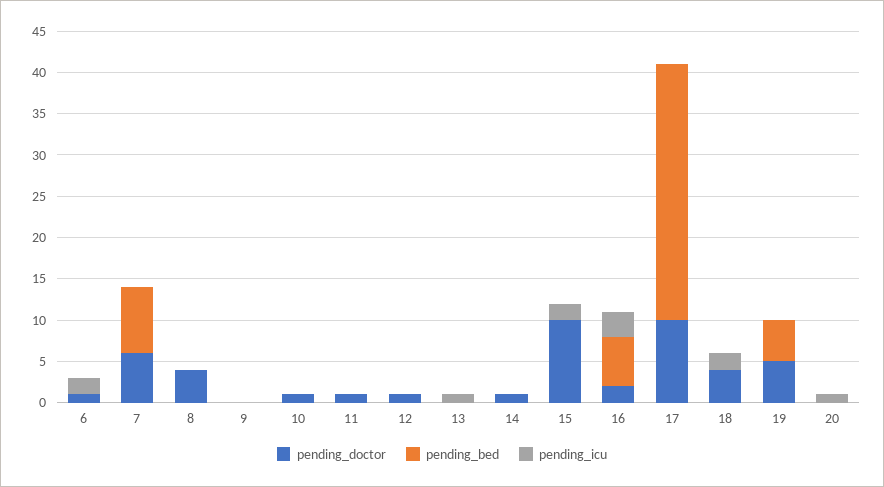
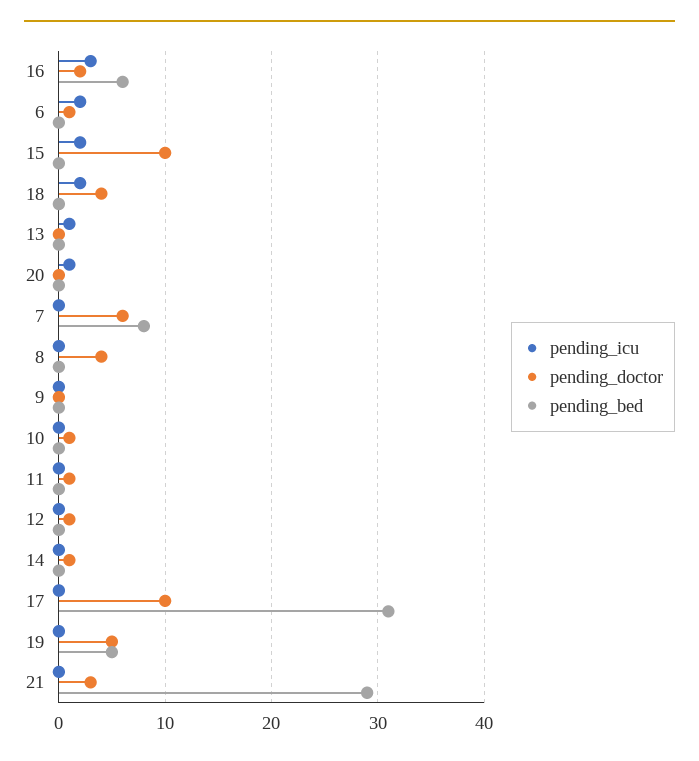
  {
    "pending_doctor": {
      "6": 1,
      "7": 6,
      "8": 4,
      "9": 0,
      "10": 1,
      "11": 1,
      "12": 1,
      "13": 0,
      "14": 1,
      "15": 10,
      "16": 2,
      "17": 10,
      "18": 4,
      "19": 5,
-     "20": 0
+     "20": 0,
+     "21": 3
    },
    "pending_bed": {
      "6": 0,
      "7": 8,
      "8": 0,
      "9": 0,
      "10": 0,
      "11": 0,
      "12": 0,
      "13": 0,
      "14": 0,
      "15": 0,
      "16": 6,
      "17": 31,
      "18": 0,
      "19": 5,
-     "20": 0
+     "20": 0,
+     "21": 29
    },
    "pending_icu": {
      "6": 2,
      "7": 0,
      "8": 0,
      "9": 0,
      "10": 0,
      "11": 0,
      "12": 0,
      "13": 1,
      "14": 0,
      "15": 2,
      "16": 3,
      "17": 0,
      "18": 2,
      "19": 0,
-     "20": 1
+     "20": 1,
+     "21": 0
    }
  }

